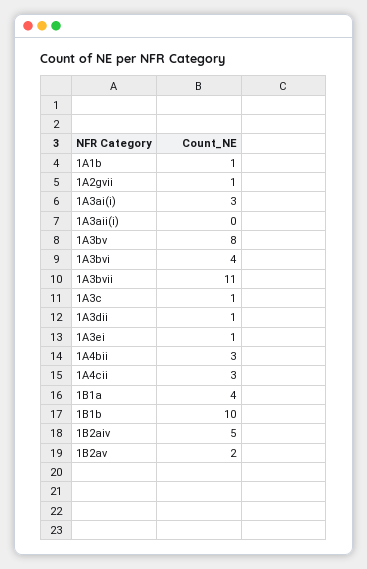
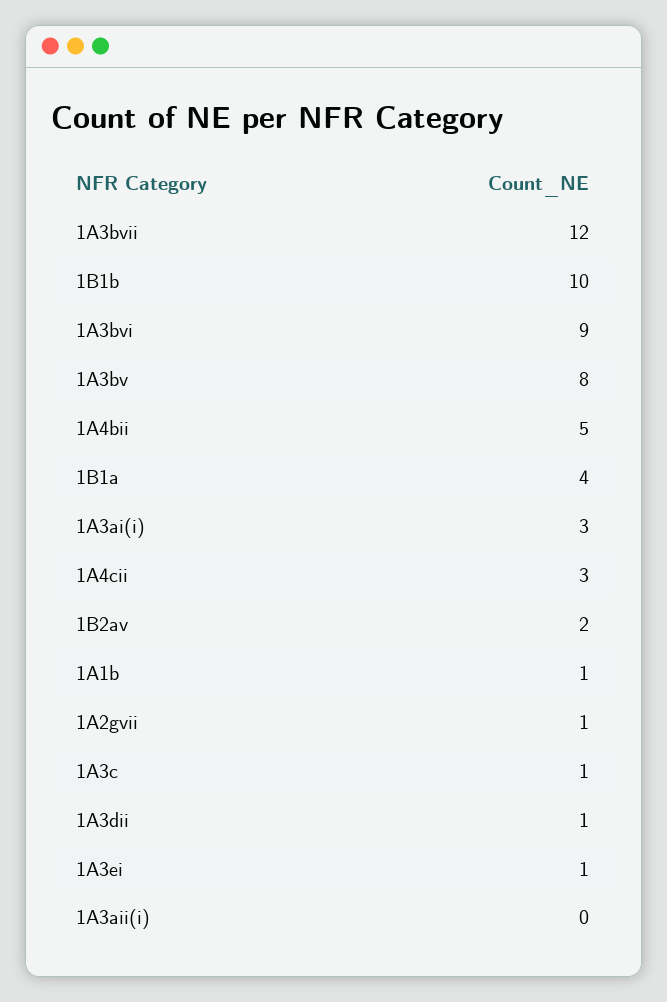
  {
    "1A1b": 1,
    "1A2gvii": 1,
    "1A3ai(i)": 3,
    "1A3aii(i)": 0,
    "1A3bv": 8,
-   "1A3bvi": 4,
+   "1A3bvi": 9,
-   "1A3bvii": 11,
+   "1A3bvii": 12,
    "1A3c": 1,
    "1A3dii": 1,
    "1A3ei": 1,
-   "1A4bii": 3,
+   "1A4bii": 5,
    "1A4cii": 3,
    "1B1a": 4,
    "1B1b": 10,
-   "1B2aiv": 5,
    "1B2av": 2
  }

